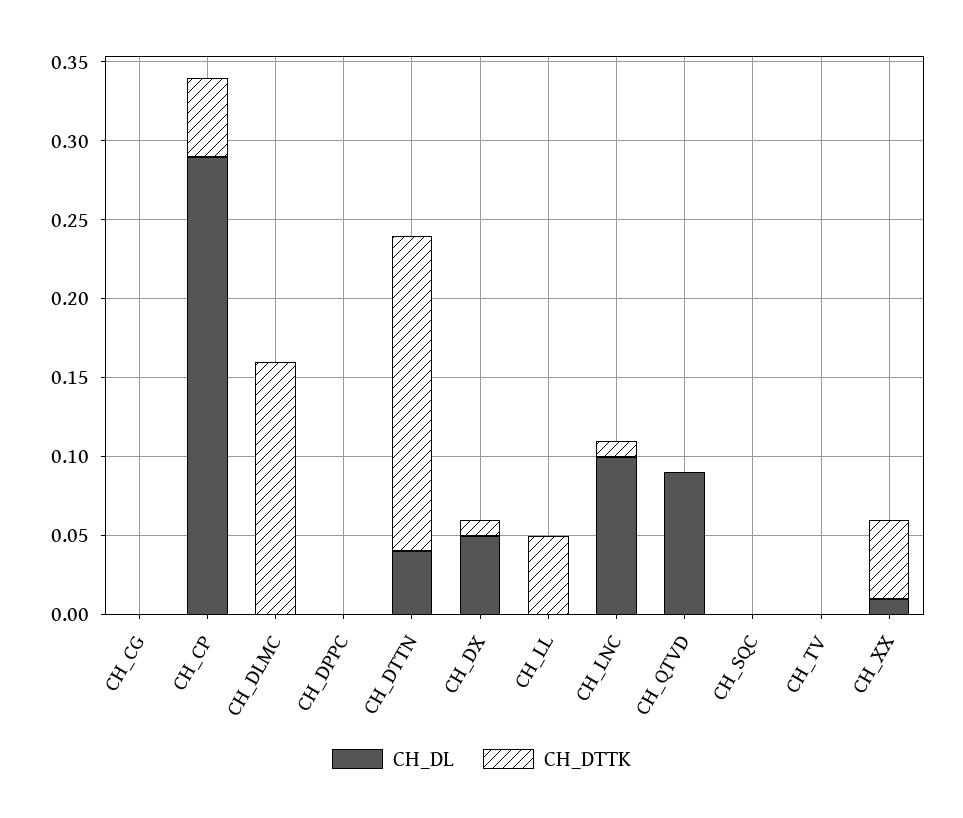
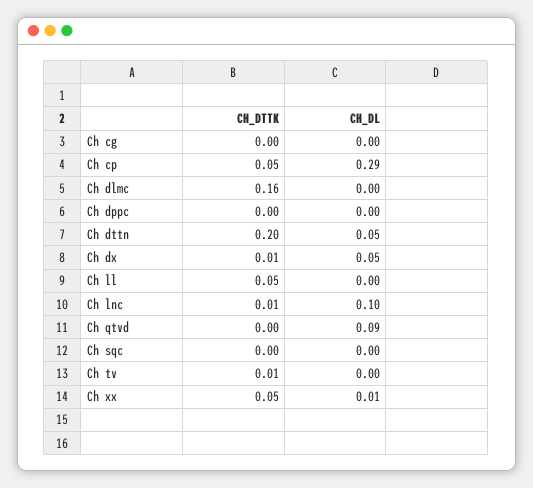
  {
    "CH_DL": {
      "CH_CG": 0,
      "CH_CP": 0.29,
      "CH_DLMC": 0,
      "CH_DPPC": 0,
-     "CH_DTTN": 0.04,
+     "CH_DTTN": 0.05,
      "CH_DX": 0.05,
      "CH_LL": 0,
      "CH_LNC": 0.1,
      "CH_QTVD": 0.09,
      "CH_SQC": 0,
      "CH_TV": 0,
      "CH_XX": 0.01
    },
    "CH_DTTK": {
      "CH_CG": 0,
      "CH_CP": 0.05,
      "CH_DLMC": 0.16,
      "CH_DPPC": 0,
      "CH_DTTN": 0.2,
      "CH_DX": 0.01,
      "CH_LL": 0.05,
      "CH_LNC": 0.01,
      "CH_QTVD": 0,
      "CH_SQC": 0,
-     "CH_TV": 0,
+     "CH_TV": 0.01,
      "CH_XX": 0.05
    }
  }

